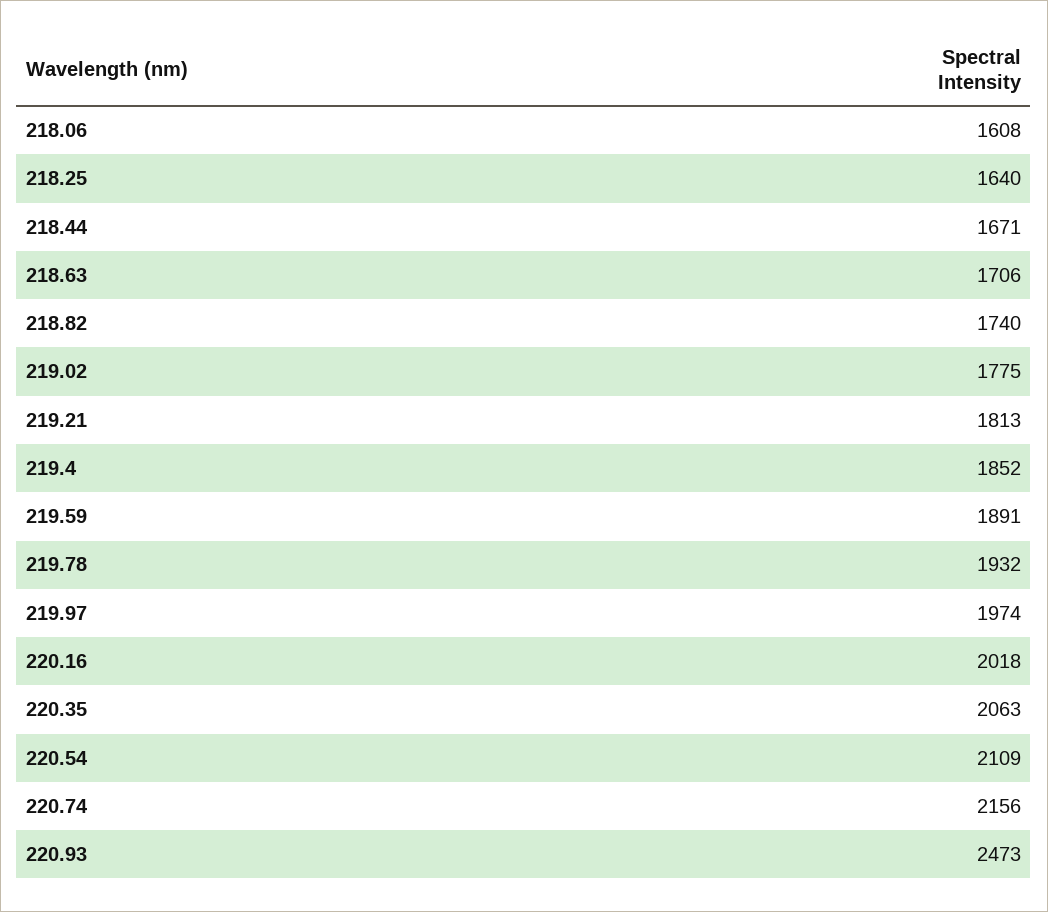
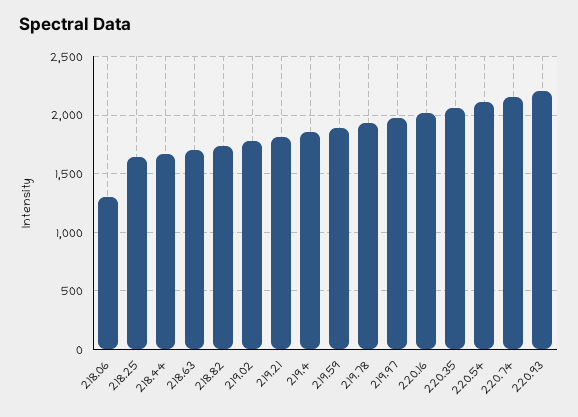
  {
-   "218.06": 1608,
+   "218.06": 1300,
    "218.25": 1640,
    "218.44": 1671,
    "218.63": 1706,
    "218.82": 1740,
    "219.02": 1775,
    "219.21": 1813,
    "219.4": 1852,
    "219.59": 1891,
    "219.78": 1932,
    "219.97": 1974,
    "220.16": 2018,
    "220.35": 2063,
    "220.54": 2109,
    "220.74": 2156,
-   "220.93": 2473
+   "220.93": 2200
  }

